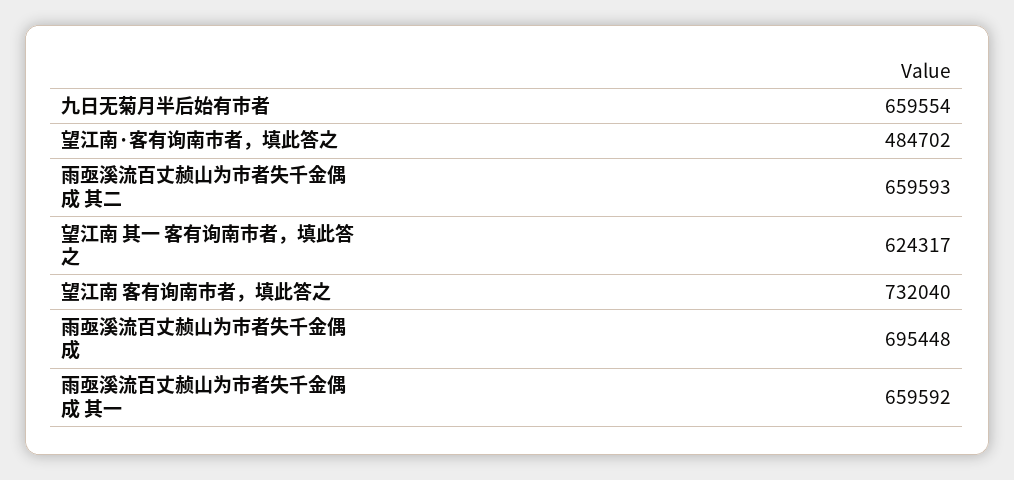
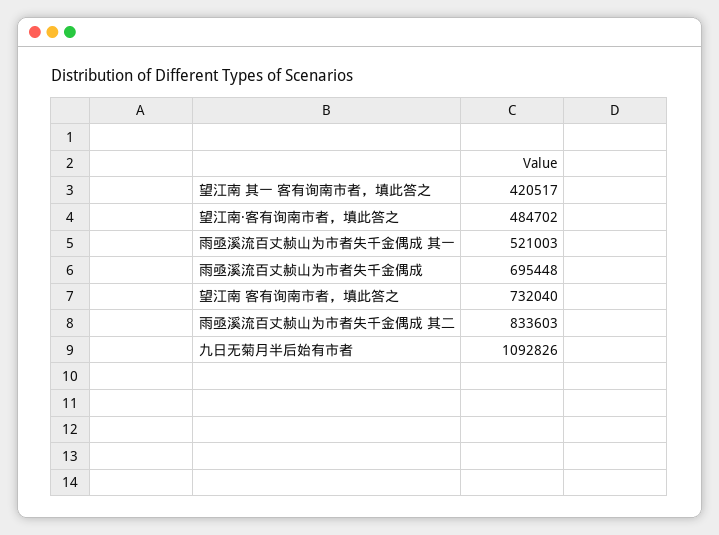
  {
-   "九日无菊月半后始有市者": 659554,
+   "九日无菊月半后始有市者": 1092826,
    "望江南·客有询南市者，填此答之": 484702,
-   "雨亟溪流百丈赪山为市者失千金偶成 其二": 659593,
+   "雨亟溪流百丈赪山为市者失千金偶成 其二": 833603,
-   "望江南 其一 客有询南市者，填此答之": 624317,
+   "望江南 其一 客有询南市者，填此答之": 420517,
    "望江南 客有询南市者，填此答之": 732040,
    "雨亟溪流百丈赪山为市者失千金偶成": 695448,
-   "雨亟溪流百丈赪山为市者失千金偶成 其一": 659592
+   "雨亟溪流百丈赪山为市者失千金偶成 其一": 521003
  }

